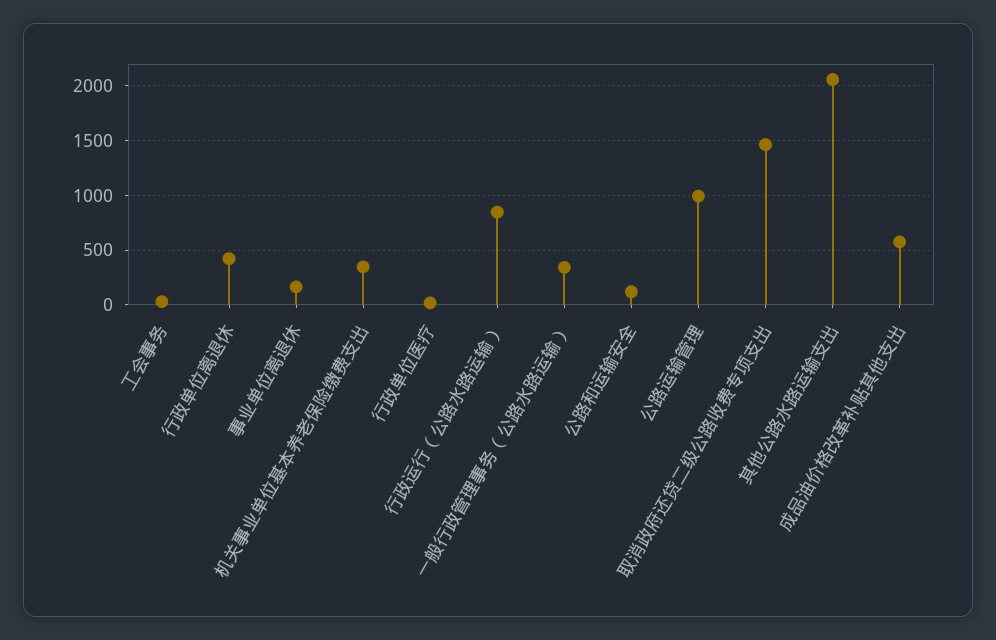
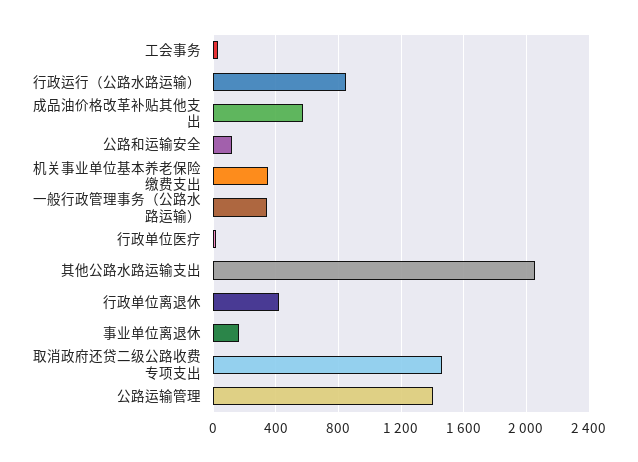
  {
    "工会事务": 50,
    "行政单位离退休": 400,
    "事业单位离退休": 150,
    "机关事业单位基本养老保险缴费支出": 350,
    "行政单位医疗": 0,
    "行政运行（公路水路运输）": 850,
    "一般行政管理事务（公路水路运输）": 350,
    "公路和运输安全": 100,
-   "公路运输管理": 1000,
+   "公路运输管理": 1400,
    "取消政府还贷二级公路收费专项支出": 1450,
    "其他公路水路运输支出": 2050,
    "成品油价格改革补贴其他支出": 550
  }

